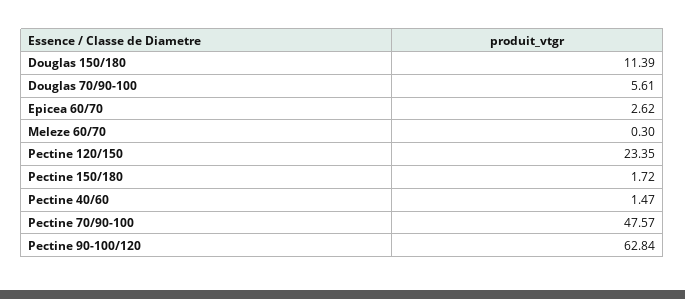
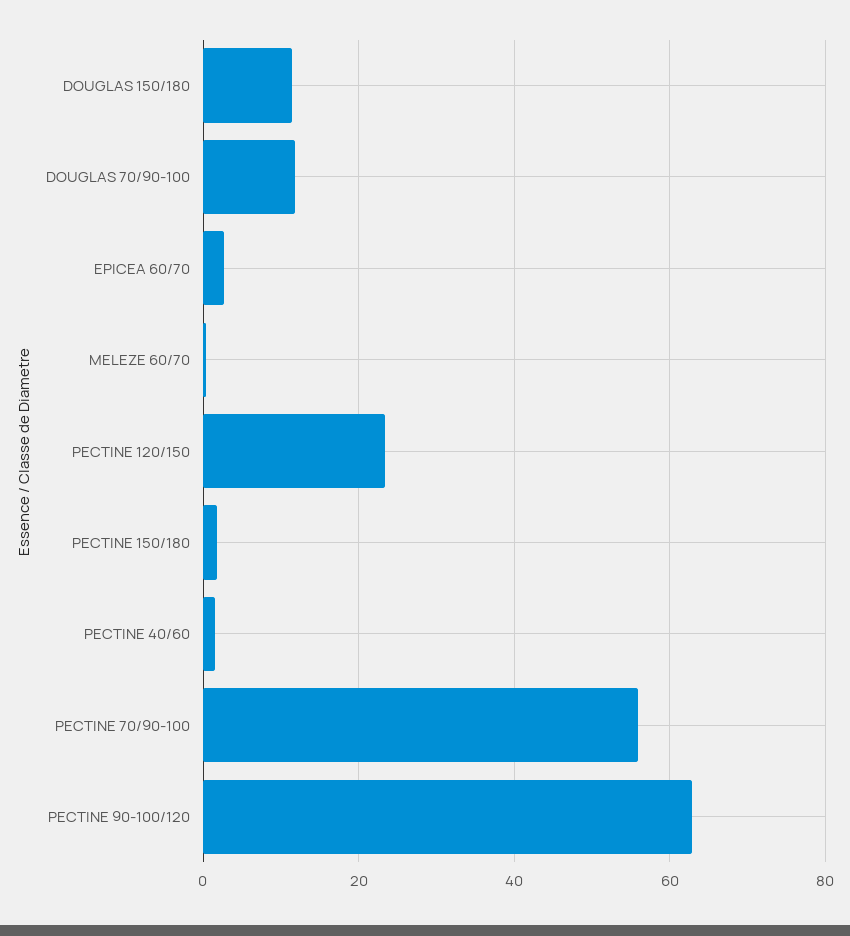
  {
    "Douglas 150/180": 11.39,
-   "Douglas 70/90-100": 5.61,
+   "Douglas 70/90-100": 12,
    "Epicea 60/70": 2.62,
    "Meleze 60/70": 0.3,
    "Pectine 120/150": 23.35,
    "Pectine 150/180": 1.72,
    "Pectine 40/60": 1.47,
-   "Pectine 70/90-100": 47.57,
+   "Pectine 70/90-100": 56,
    "Pectine 90-100/120": 62.84
  }

